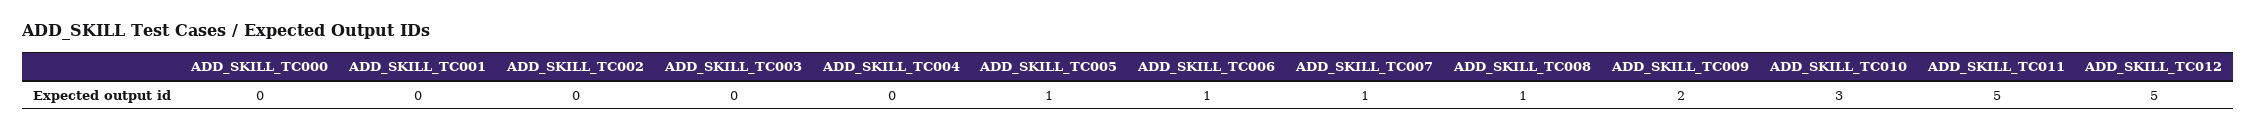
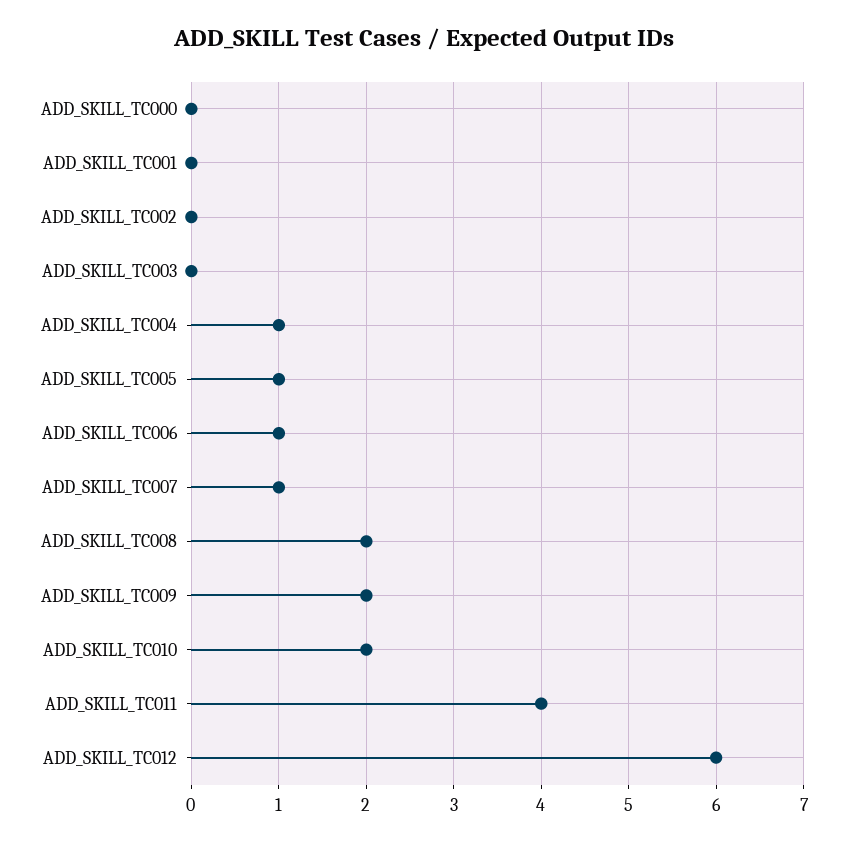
  {
    "ADD_SKILL_TC000": 0,
    "ADD_SKILL_TC001": 0,
    "ADD_SKILL_TC002": 0,
    "ADD_SKILL_TC003": 0,
-   "ADD_SKILL_TC004": 0,
+   "ADD_SKILL_TC004": 1,
    "ADD_SKILL_TC005": 1,
    "ADD_SKILL_TC006": 1,
    "ADD_SKILL_TC007": 1,
-   "ADD_SKILL_TC008": 1,
+   "ADD_SKILL_TC008": 2,
    "ADD_SKILL_TC009": 2,
-   "ADD_SKILL_TC010": 3,
+   "ADD_SKILL_TC010": 2,
-   "ADD_SKILL_TC011": 5,
+   "ADD_SKILL_TC011": 4,
-   "ADD_SKILL_TC012": 5
+   "ADD_SKILL_TC012": 6
  }

